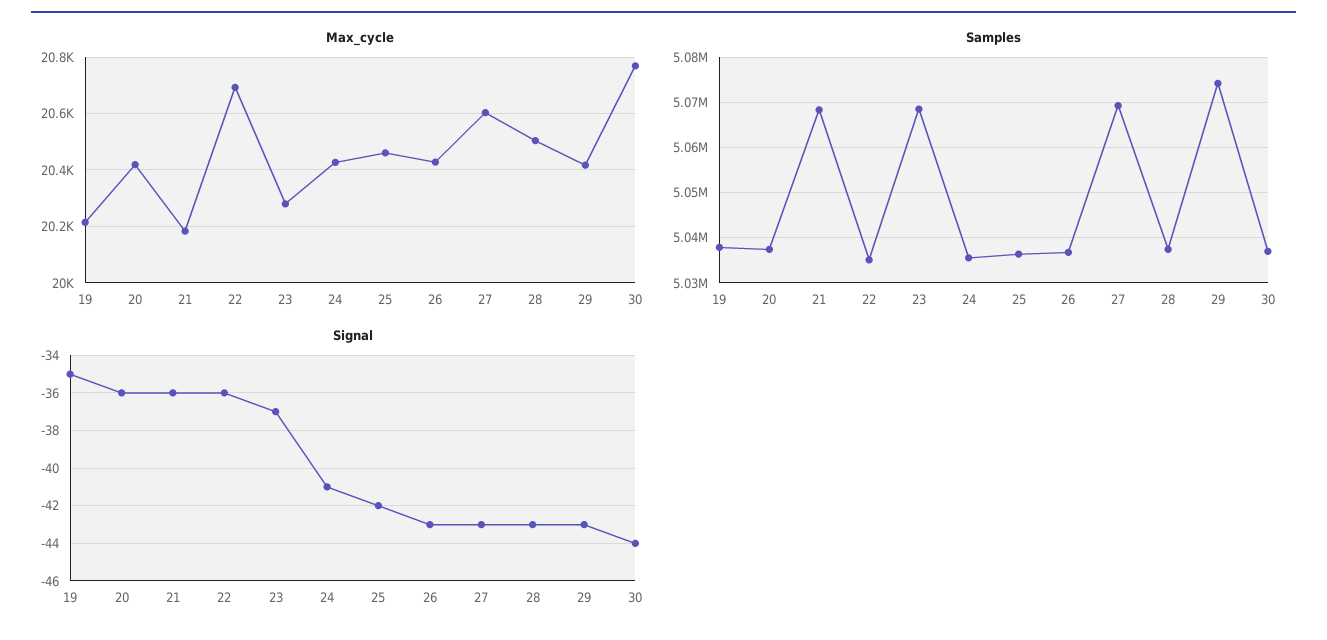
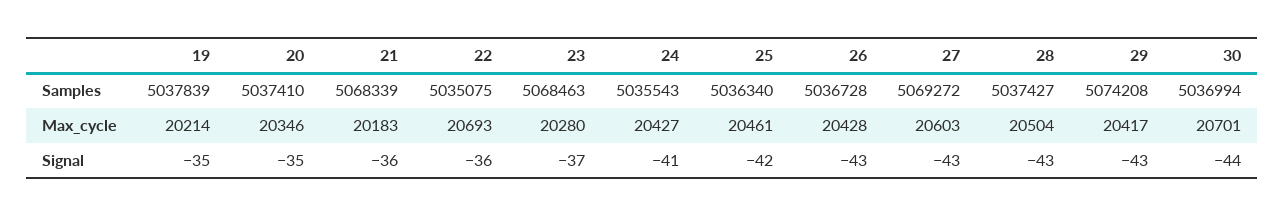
  {
    "Max_cycle": {
      "19": 20214,
-     "20": 20425,
+     "20": 20346,
      "21": 20183,
      "22": 20693,
      "23": 20280,
      "24": 20427,
      "25": 20461,
      "26": 20428,
      "27": 20603,
      "28": 20504,
      "29": 20417,
-     "30": 20775
+     "30": 20701
    },
    "Samples": {
      "19": 5037839,
      "20": 5037410,
      "21": 5068339,
      "22": 5035075,
      "23": 5068463,
      "24": 5035543,
      "25": 5036340,
      "26": 5036728,
      "27": 5069272,
      "28": 5037427,
      "29": 5074208,
      "30": 5036994
    },
    "Signal": {
      "19": -35,
-     "20": -36,
+     "20": -35,
      "21": -36,
      "22": -36,
      "23": -37,
      "24": -41,
      "25": -42,
      "26": -43,
      "27": -43,
      "28": -43,
      "29": -43,
      "30": -44
    }
  }

